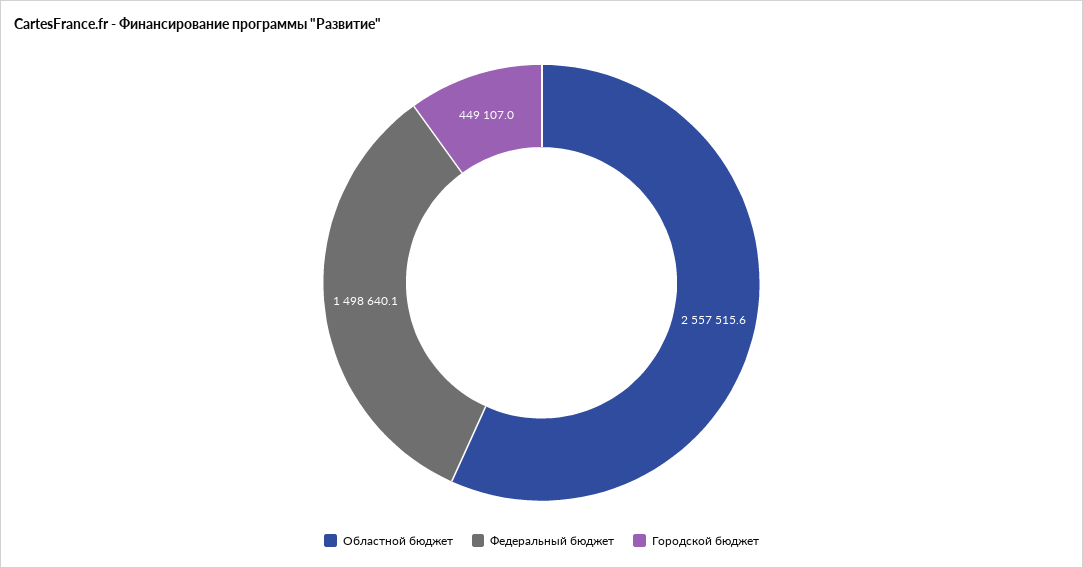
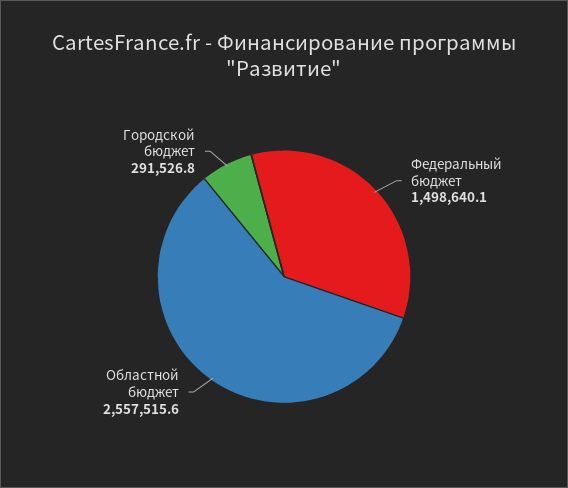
  {
    "Областной бюджет": 2557515.6,
    "Федеральный бюджет": 1498640.1,
-   "Городской бюджет": 449107
+   "Городской бюджет": 291526.8
  }

